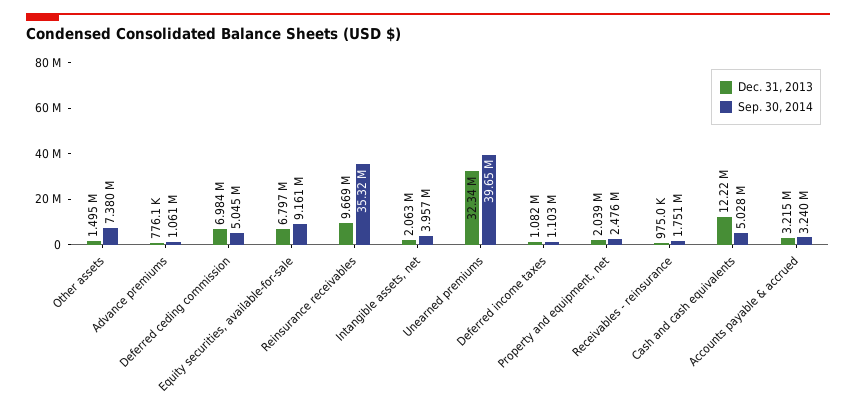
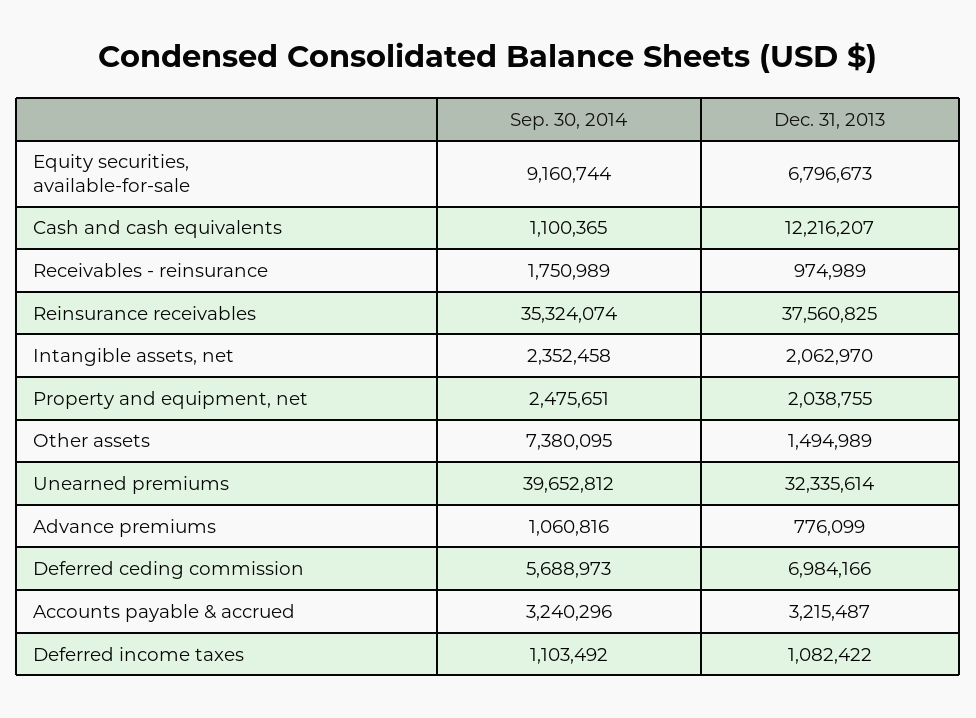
  {
    "Dec. 31, 2013": {
      "Other assets": 1494989,
      "Advance premiums": 776099,
      "Deferred ceding commission": 6984166,
      "Equity securities, available-for-sale": 6796673,
-     "Reinsurance receivables": 9669000,
+     "Reinsurance receivables": 37560825,
      "Intangible assets, net": 2062970,
      "Unearned premiums": 32335614,
      "Deferred income taxes": 1082422,
      "Property and equipment, net": 2038755,
      "Receivables - reinsurance": 974989,
      "Cash and cash equivalents": 12216207,
      "Accounts payable & accrued": 3215487
    },
    "Sep. 30, 2014": {
      "Other assets": 7380095,
      "Advance premiums": 1060816,
-     "Deferred ceding commission": 5045000,
+     "Deferred ceding commission": 5688973,
      "Equity securities, available-for-sale": 9160744,
      "Reinsurance receivables": 35324074,
-     "Intangible assets, net": 3957000,
+     "Intangible assets, net": 2352458,
      "Unearned premiums": 39652812,
      "Deferred income taxes": 1103492,
      "Property and equipment, net": 2475651,
      "Receivables - reinsurance": 1750989,
-     "Cash and cash equivalents": 5028000,
+     "Cash and cash equivalents": 1100365,
      "Accounts payable & accrued": 3240296
    }
  }

